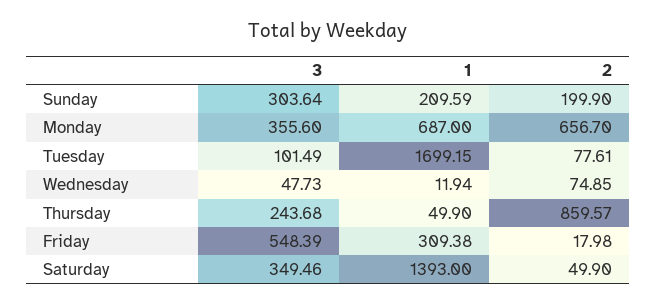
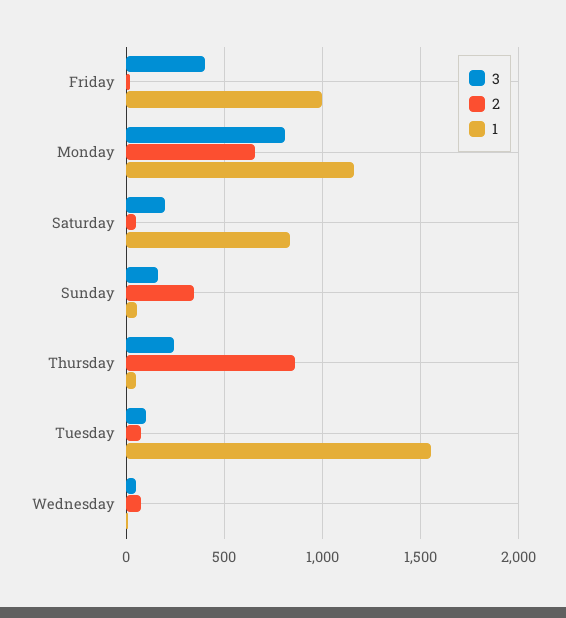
  {
    "3": {
-     "Sunday": 303.64,
+     "Sunday": 150,
-     "Monday": 355.6,
+     "Monday": 800,
      "Tuesday": 101.49,
      "Wednesday": 47.73,
      "Thursday": 243.68,
-     "Friday": 548.39,
+     "Friday": 400,
-     "Saturday": 349.46
+     "Saturday": 200
    },
    "1": {
-     "Sunday": 209.59,
+     "Sunday": 50,
-     "Monday": 687,
+     "Monday": 1150,
-     "Tuesday": 1699.15,
+     "Tuesday": 1550,
      "Wednesday": 11.94,
      "Thursday": 49.9,
-     "Friday": 309.38,
+     "Friday": 1000,
-     "Saturday": 1393
+     "Saturday": 850
    },
    "2": {
-     "Sunday": 199.9,
+     "Sunday": 350,
      "Monday": 656.7,
      "Tuesday": 77.61,
      "Wednesday": 74.85,
      "Thursday": 859.57,
      "Friday": 17.98,
      "Saturday": 49.9
    }
  }

